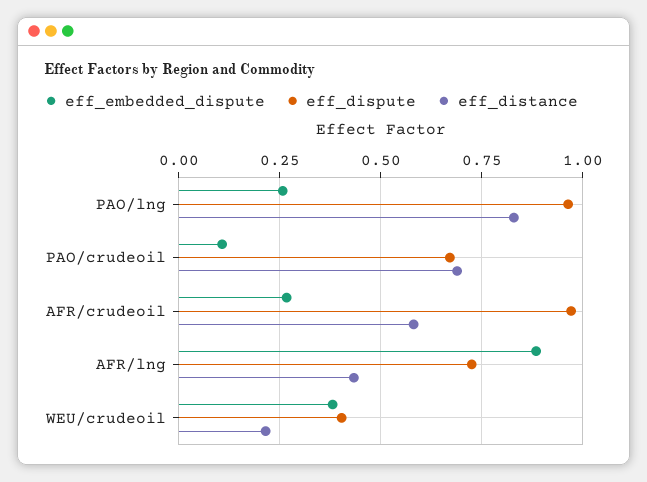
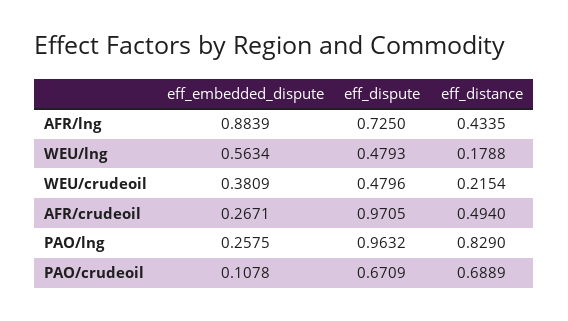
  {
    "eff_embedded_dispute": {
      "PAO/lng": 0.2575,
      "PAO/crudeoil": 0.1078,
      "AFR/crudeoil": 0.2671,
      "AFR/lng": 0.8839,
-     "WEU/crudeoil": 0.3809
+     "WEU/crudeoil": 0.3809,
+     "WEU/lng": 0.5634
    },
    "eff_dispute": {
      "PAO/lng": 0.9632,
      "PAO/crudeoil": 0.6709,
      "AFR/crudeoil": 0.9705,
      "AFR/lng": 0.725,
-     "WEU/crudeoil": 0.4
+     "WEU/crudeoil": 0.4796,
+     "WEU/lng": 0.4793
    },
    "eff_distance": {
      "PAO/lng": 0.829,
      "PAO/crudeoil": 0.6889,
-     "AFR/crudeoil": 0.575,
+     "AFR/crudeoil": 0.494,
      "AFR/lng": 0.4335,
-     "WEU/crudeoil": 0.2154
+     "WEU/crudeoil": 0.2154,
+     "WEU/lng": 0.1788
    }
  }

